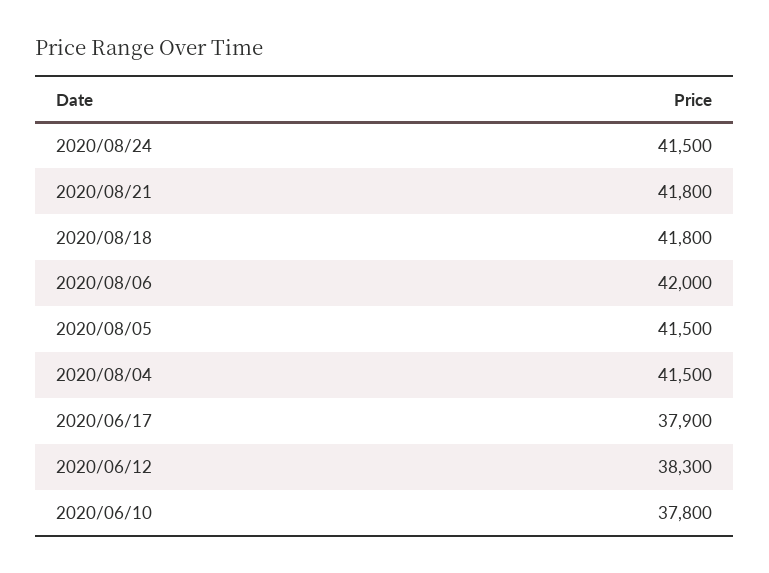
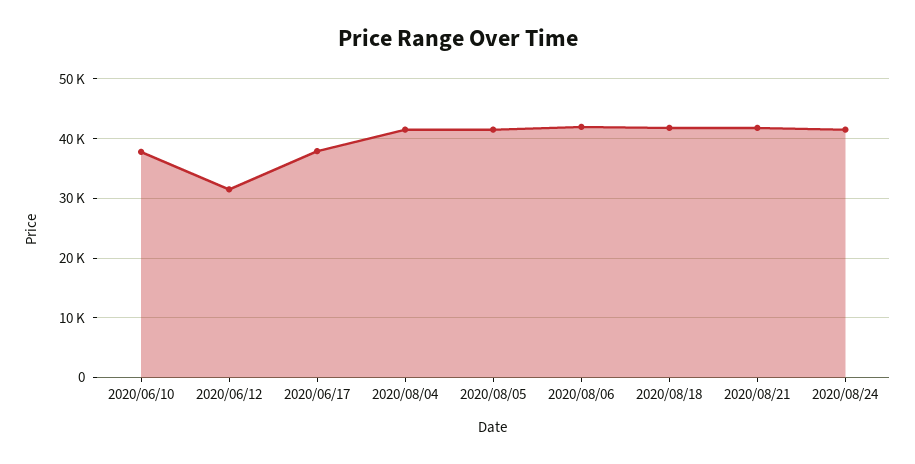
  {
    "2020/08/24": 41500,
    "2020/08/21": 41800,
    "2020/08/18": 41800,
    "2020/08/06": 42000,
    "2020/08/05": 41500,
    "2020/08/04": 41500,
    "2020/06/17": 37900,
-   "2020/06/12": 38300,
+   "2020/06/12": 32000,
    "2020/06/10": 37800
  }

